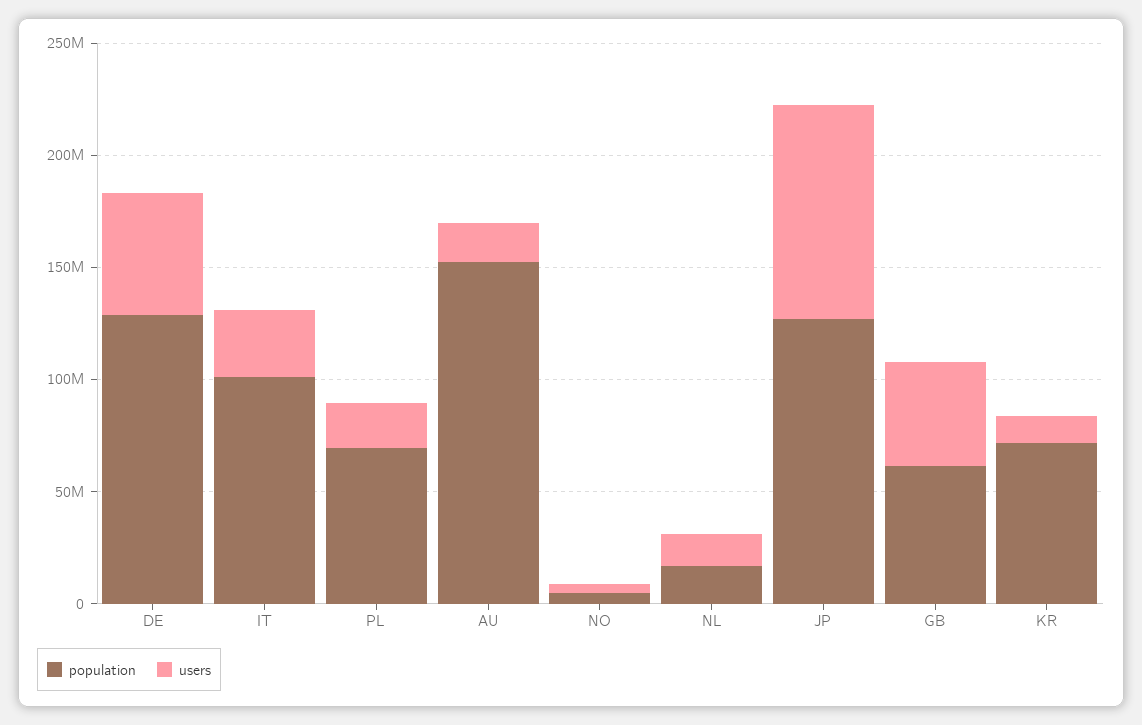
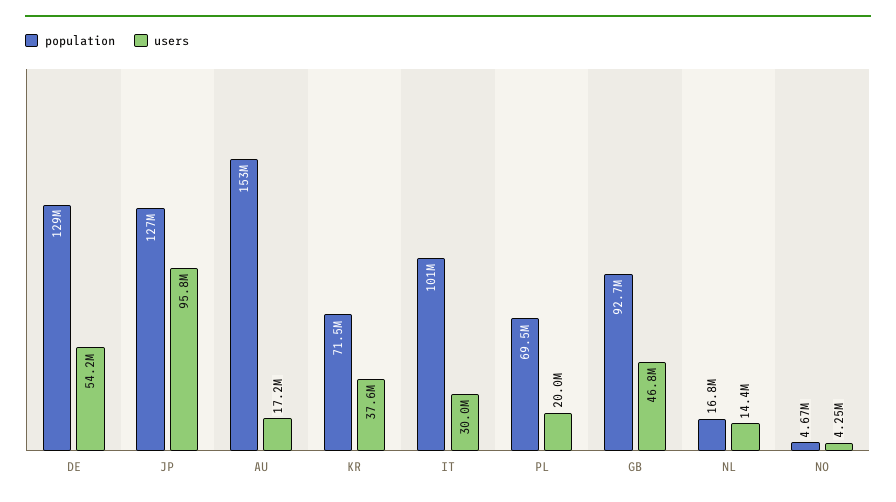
  {
    "population": {
      "DE": 129000000,
      "IT": 101000000,
      "PL": 69500000,
      "AU": 153000000,
      "NO": 4670000,
      "NL": 16800000,
      "JP": 127000000,
-     "GB": 60000000,
+     "GB": 92700000,
      "KR": 71500000
    },
    "users": {
      "DE": 54200000,
      "IT": 30000000,
      "PL": 20000000,
      "AU": 17200000,
      "NO": 4250000,
      "NL": 14400000,
      "JP": 95800000,
      "GB": 46800000,
-     "KR": 10000000
+     "KR": 37600000
    }
  }

